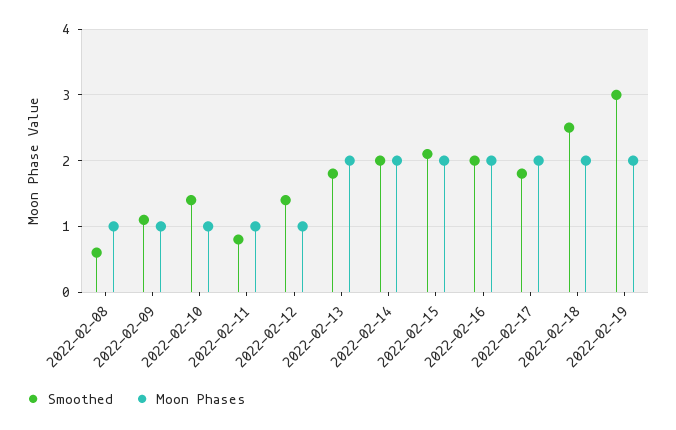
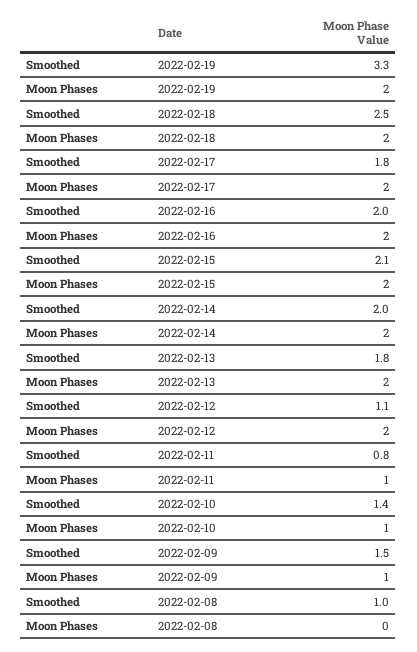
  {
    "Smoothed": {
-     "2022-02-08": 0.6,
+     "2022-02-08": 1,
-     "2022-02-09": 1.1,
+     "2022-02-09": 1.5,
      "2022-02-10": 1.4,
      "2022-02-11": 0.8,
-     "2022-02-12": 1.4,
+     "2022-02-12": 1.1,
      "2022-02-13": 1.8,
      "2022-02-14": 2,
      "2022-02-15": 2.1,
      "2022-02-16": 2,
      "2022-02-17": 1.8,
      "2022-02-18": 2.5,
-     "2022-02-19": 3
+     "2022-02-19": 3.3
    },
    "Moon Phases": {
-     "2022-02-08": 1,
+     "2022-02-08": 0,
      "2022-02-09": 1,
      "2022-02-10": 1,
      "2022-02-11": 1,
-     "2022-02-12": 1,
+     "2022-02-12": 2,
      "2022-02-13": 2,
      "2022-02-14": 2,
      "2022-02-15": 2,
      "2022-02-16": 2,
      "2022-02-17": 2,
      "2022-02-18": 2,
      "2022-02-19": 2
    }
  }

